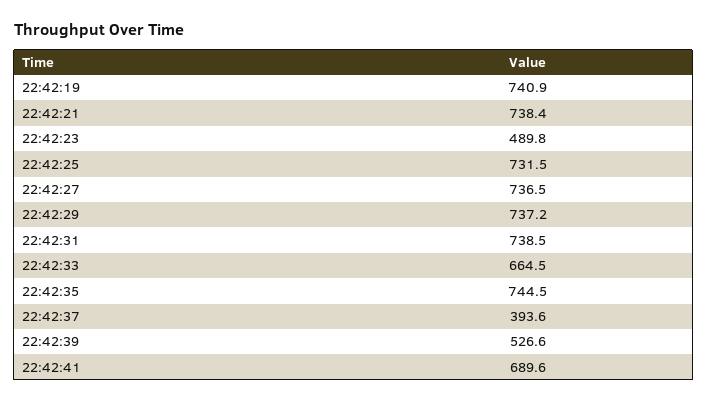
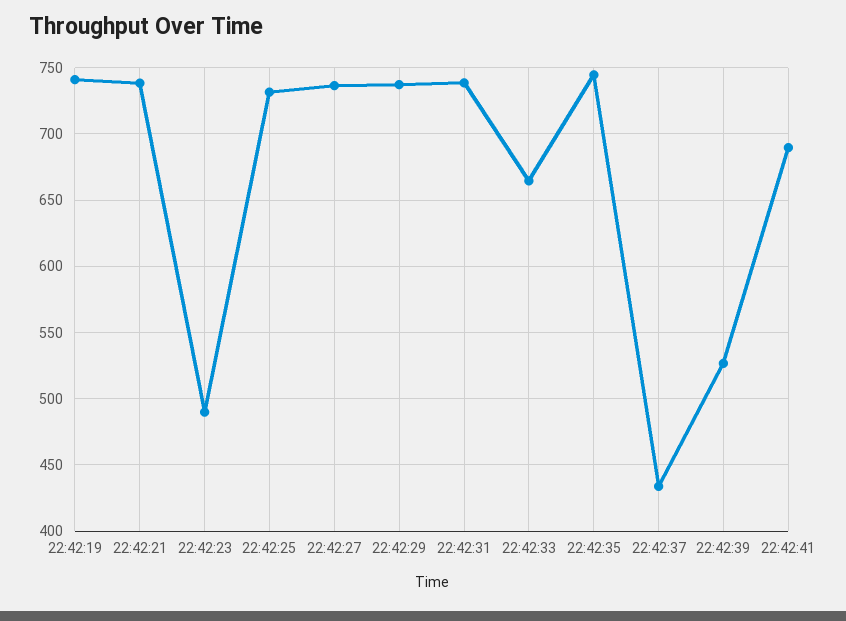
  {
    "22:42:19": 740.9,
    "22:42:21": 738.4,
    "22:42:23": 489.8,
    "22:42:25": 731.5,
    "22:42:27": 736.5,
    "22:42:29": 737.2,
    "22:42:31": 738.5,
    "22:42:33": 664.5,
    "22:42:35": 744.5,
-   "22:42:37": 393.6,
+   "22:42:37": 435,
    "22:42:39": 526.6,
    "22:42:41": 689.6
  }

